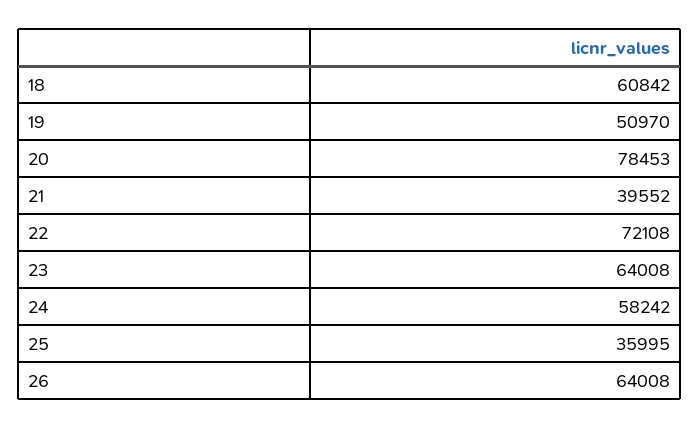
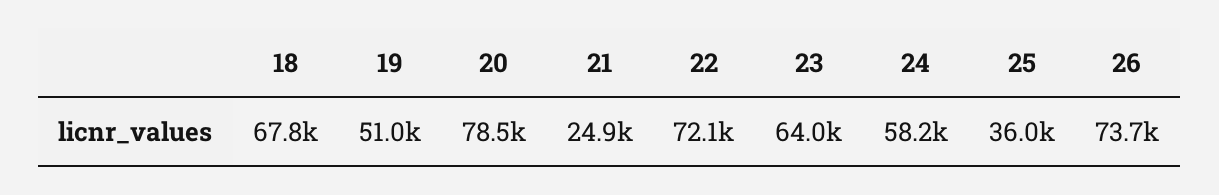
  {
-   "18": 60842,
+   "18": 67800,
    "19": 50970,
    "20": 78453,
-   "21": 39552,
+   "21": 24900,
    "22": 72108,
    "23": 64008,
    "24": 58242,
    "25": 35995,
-   "26": 64008
+   "26": 73700
  }

